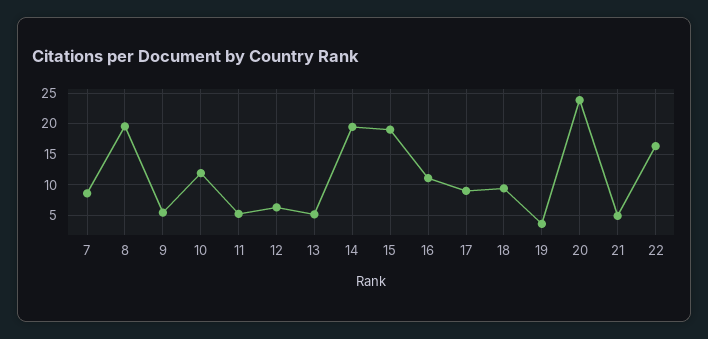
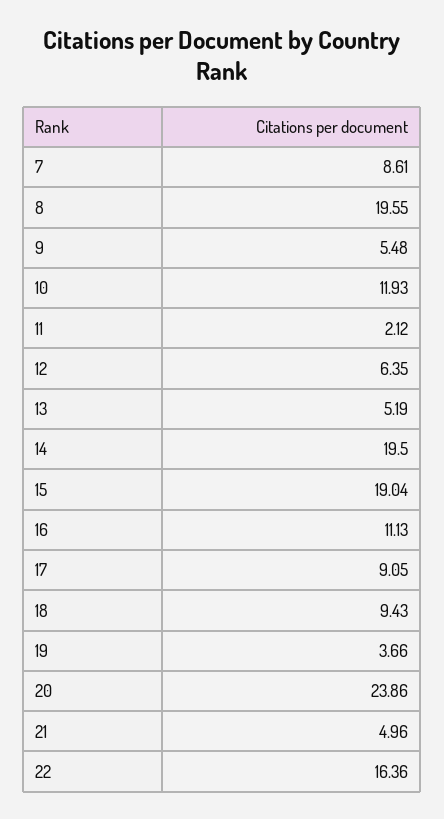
  {
    "7": 8.61,
    "8": 19.55,
    "9": 5.48,
    "10": 11.93,
-   "11": 5,
+   "11": 2.12,
    "12": 6.35,
    "13": 5.19,
    "14": 19.5,
    "15": 19.04,
    "16": 11.13,
    "17": 9.05,
    "18": 9.43,
    "19": 3.66,
    "20": 23.86,
    "21": 4.96,
    "22": 16.36
  }

